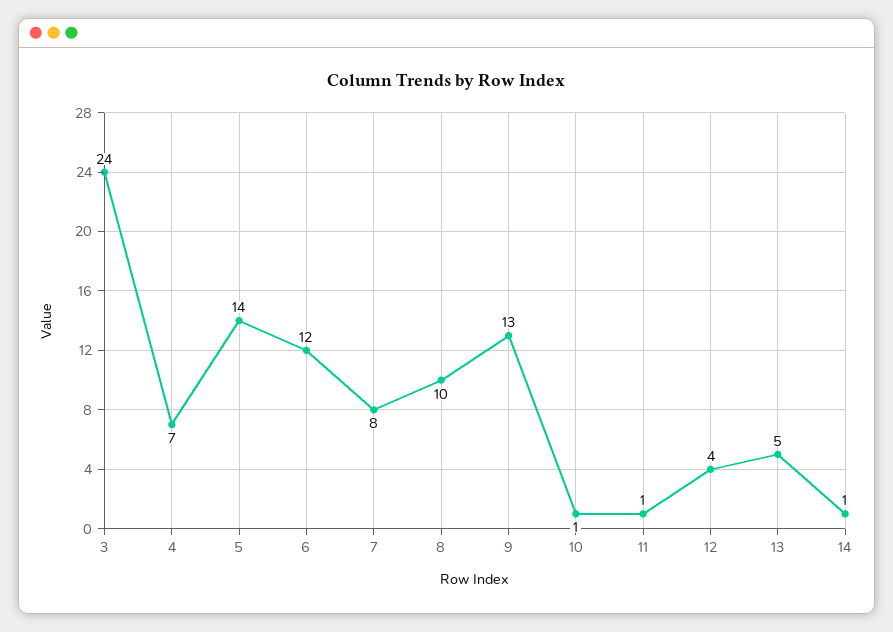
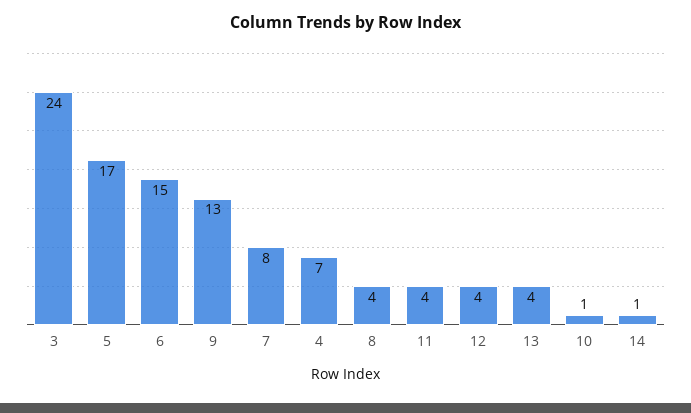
  {
    "3": 24,
    "4": 7,
-   "5": 14,
+   "5": 17,
-   "6": 12,
+   "6": 15,
    "7": 8,
-   "8": 10,
+   "8": 4,
    "9": 13,
    "10": 1,
-   "11": 1,
+   "11": 4,
    "12": 4,
-   "13": 5,
+   "13": 4,
    "14": 1
  }

